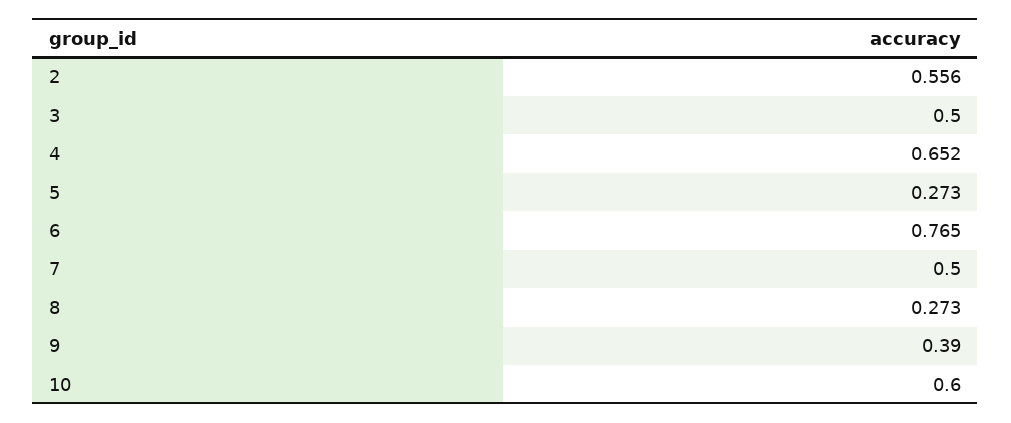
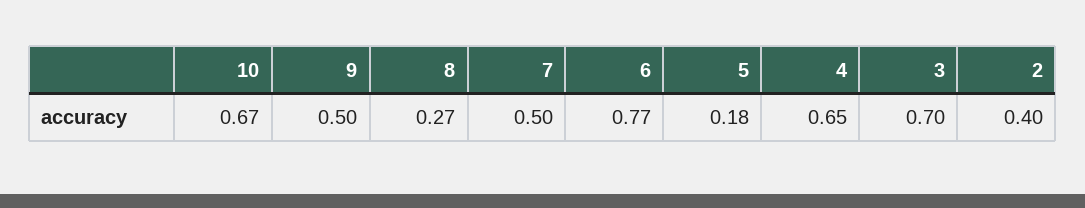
  {
-   "2": 0.556,
+   "2": 0.4,
-   "3": 0.5,
+   "3": 0.7,
    "4": 0.652,
-   "5": 0.273,
+   "5": 0.18,
    "6": 0.765,
    "7": 0.5,
    "8": 0.273,
-   "9": 0.39,
+   "9": 0.5,
-   "10": 0.6
+   "10": 0.67
  }

